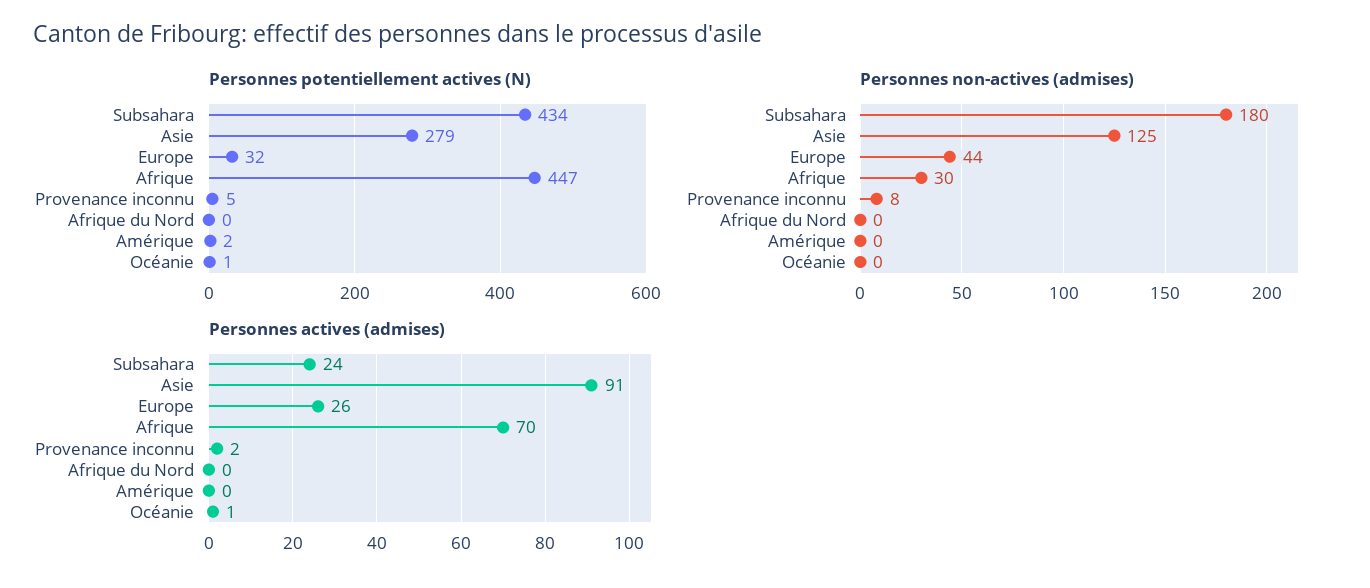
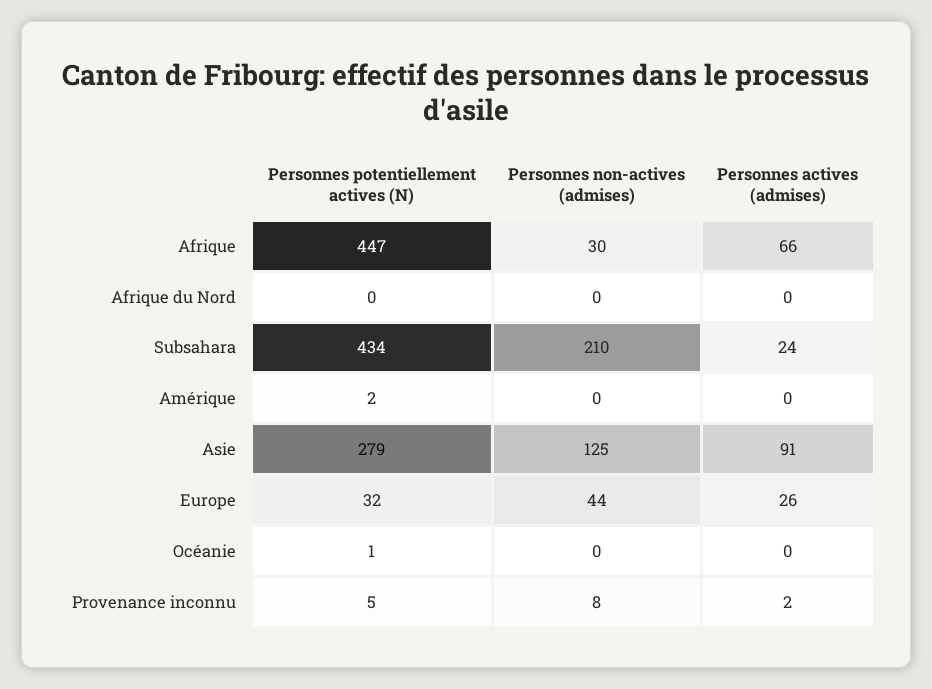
  {
    "Personnes potentiellement actives (N)": {
      "Subsahara": 434,
      "Asie": 279,
      "Europe": 32,
      "Afrique": 447,
      "Provenance inconnu": 5,
      "Afrique du Nord": 0,
      "Amérique": 2,
      "Océanie": 1
    },
    "Personnes non-actives (admises)": {
-     "Subsahara": 180,
+     "Subsahara": 210,
      "Asie": 125,
      "Europe": 44,
      "Afrique": 30,
      "Provenance inconnu": 8,
      "Afrique du Nord": 0,
      "Amérique": 0,
      "Océanie": 0
    },
    "Personnes actives (admises)": {
      "Subsahara": 24,
      "Asie": 91,
      "Europe": 26,
-     "Afrique": 70,
+     "Afrique": 66,
      "Provenance inconnu": 2,
      "Afrique du Nord": 0,
      "Amérique": 0,
-     "Océanie": 1
+     "Océanie": 0
    }
  }

